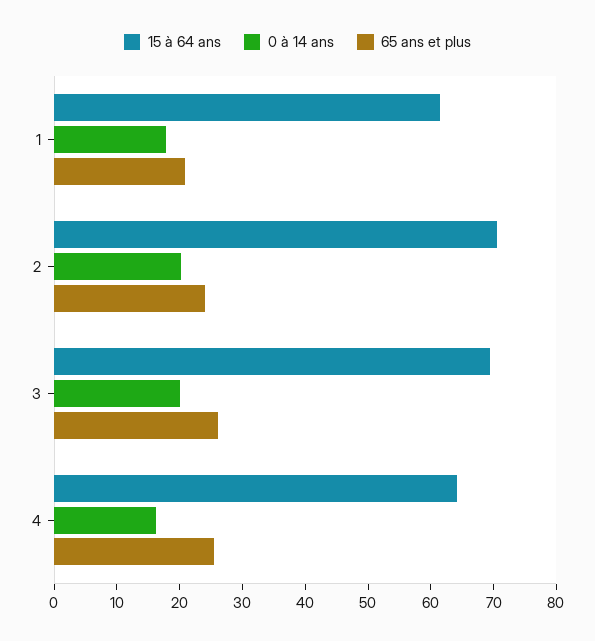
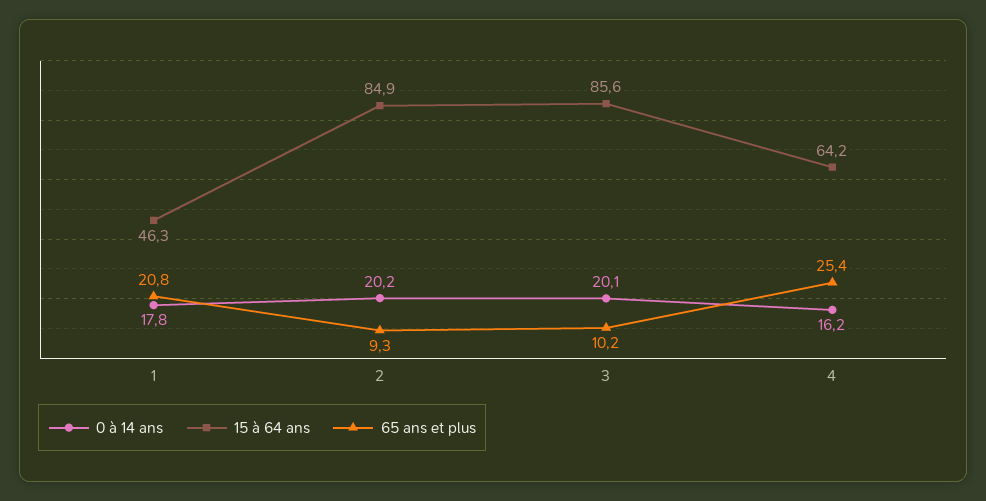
  {
    "15 à 64 ans": {
-     "1": 62,
+     "1": 46.3,
-     "2": 70,
+     "2": 84.9,
-     "3": 70,
+     "3": 85.6,
      "4": 64.2
    },
    "0 à 14 ans": {
      "1": 17.8,
      "2": 20.2,
      "3": 20.1,
      "4": 16.2
    },
    "65 ans et plus": {
      "1": 20.8,
-     "2": 24,
+     "2": 9.3,
-     "3": 26,
+     "3": 10.2,
      "4": 25.4
    }
  }

